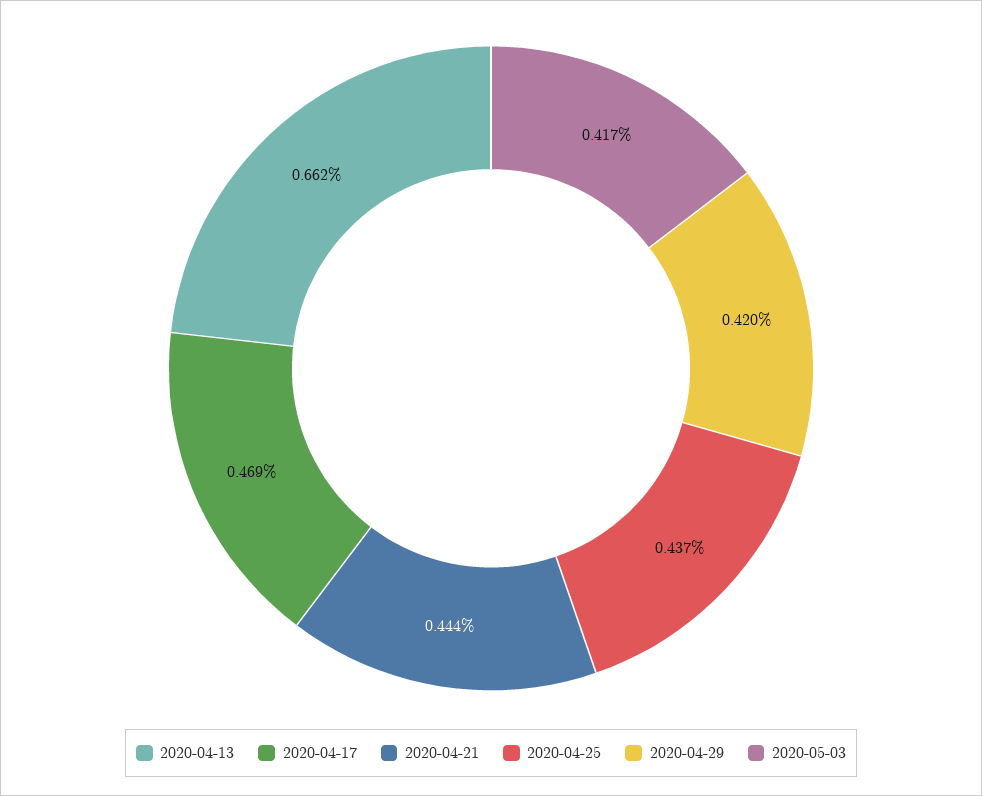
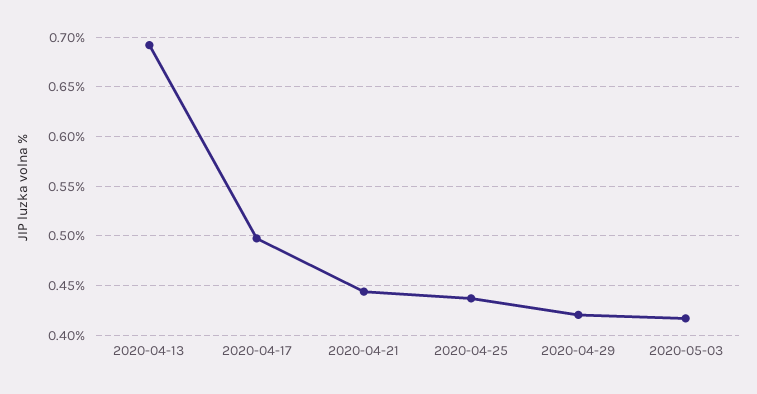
  {
-   "2020-04-13": 0.662,
+   "2020-04-13": 0.69,
-   "2020-04-17": 0.469,
+   "2020-04-17": 0.5,
    "2020-04-21": 0.444,
    "2020-04-25": 0.437,
    "2020-04-29": 0.42,
    "2020-05-03": 0.417
  }

